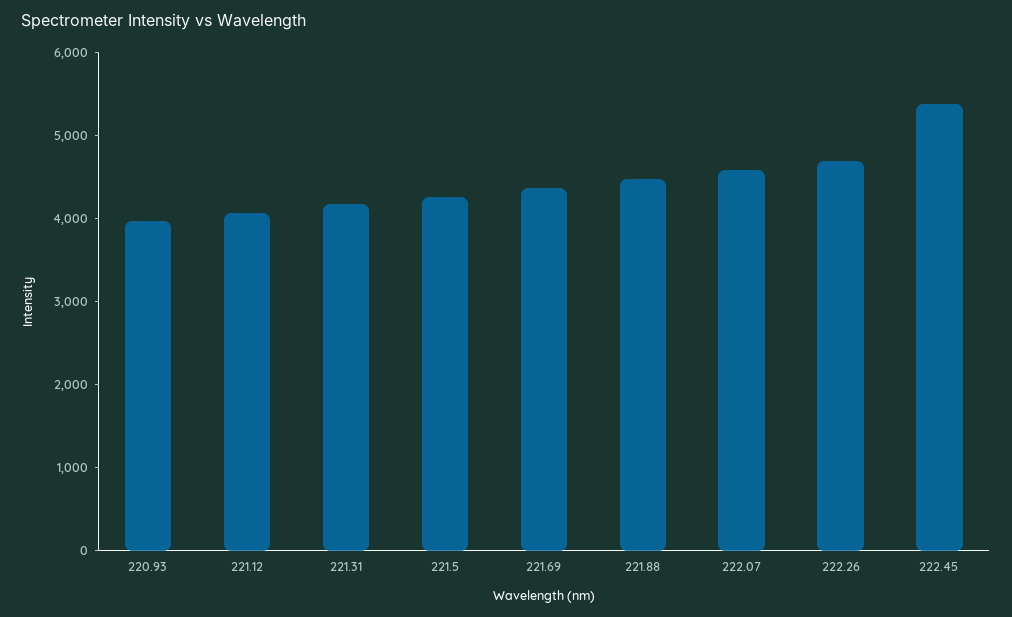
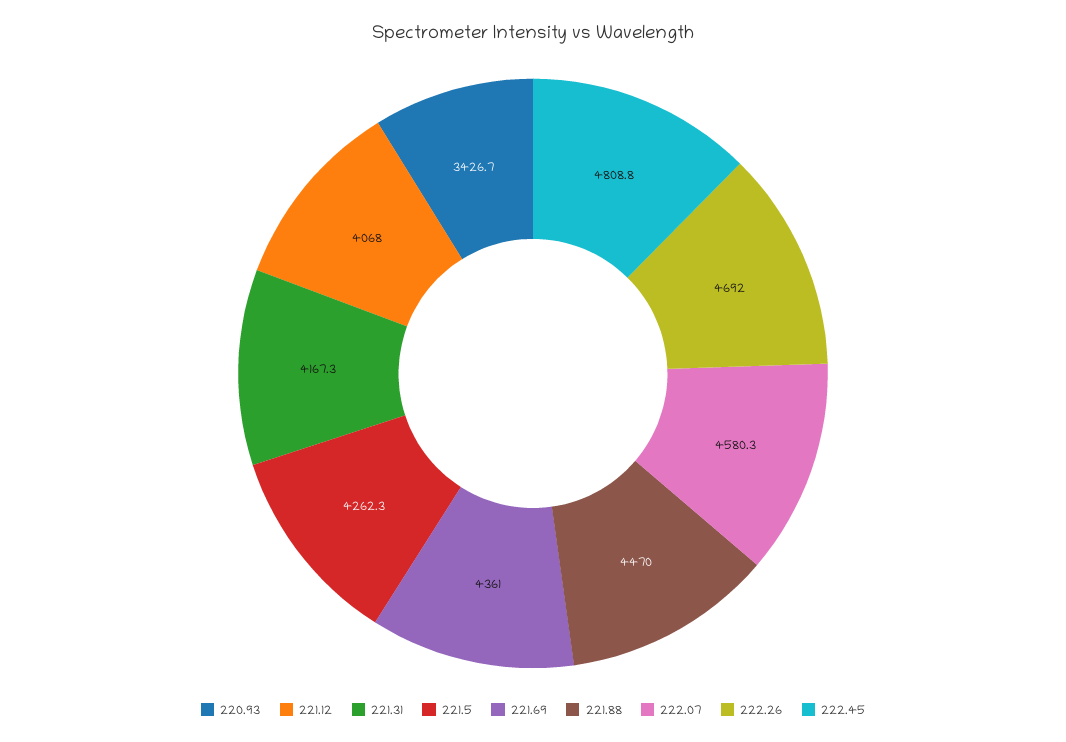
  {
-   "220.93": 4000,
+   "220.93": 3426.7,
    "221.12": 4068,
    "221.31": 4167.3,
    "221.5": 4262.3,
    "221.69": 4361,
    "221.88": 4470,
    "222.07": 4580.3,
    "222.26": 4692,
-   "222.45": 5400
+   "222.45": 4808.8
  }

